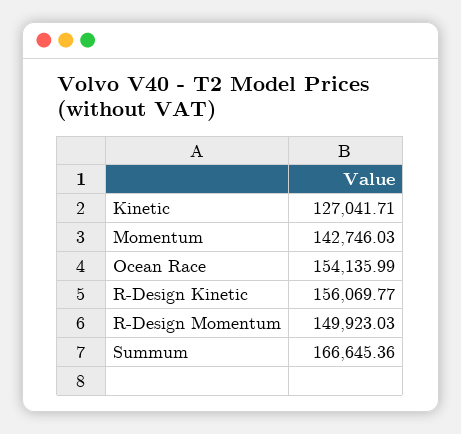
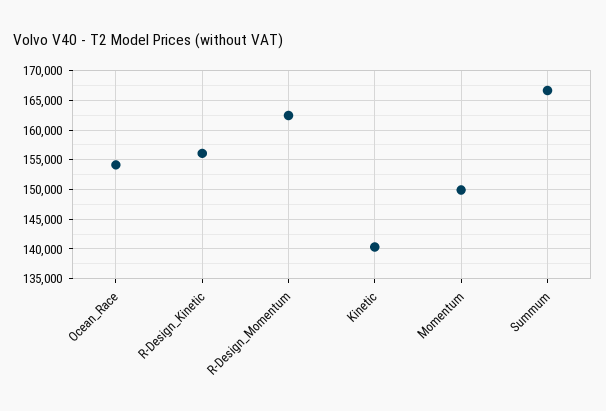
  {
-   "Kinetic": 127041.71,
+   "Kinetic": 140000,
-   "Momentum": 142746.03,
+   "Momentum": 150000,
    "Ocean Race": 154135.99,
    "R-Design Kinetic": 156069.77,
-   "R-Design Momentum": 149923.03,
+   "R-Design Momentum": 162500,
    "Summum": 166645.36
  }

